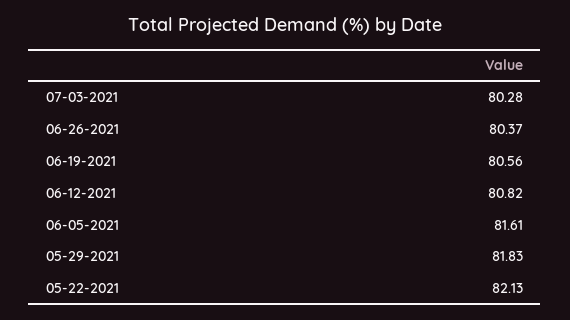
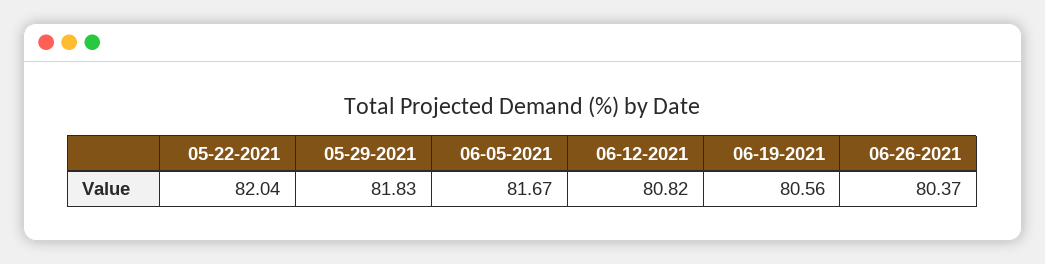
  {
-   "07-03-2021": 80.28,
    "06-26-2021": 80.37,
    "06-19-2021": 80.56,
    "06-12-2021": 80.82,
-   "06-05-2021": 81.61,
+   "06-05-2021": 81.67,
    "05-29-2021": 81.83,
-   "05-22-2021": 82.13
+   "05-22-2021": 82.04
  }

